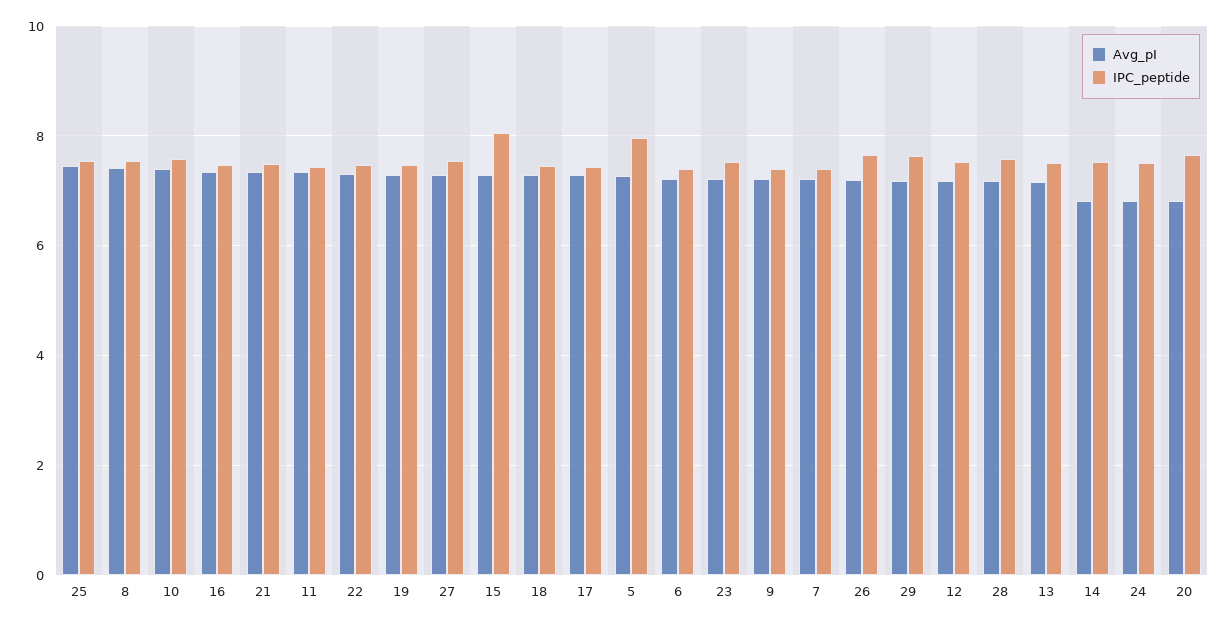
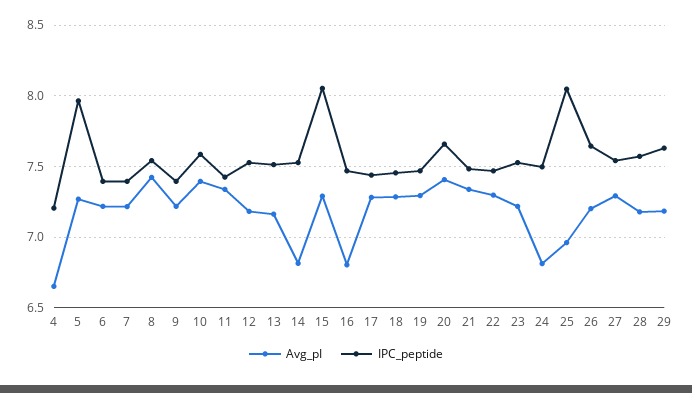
  {
    "Avg_pI": {
-     "25": 7.4,
+     "25": 6.95,
      "8": 7.4,
      "10": 7.4,
-     "16": 7.4,
+     "16": 6.8,
      "21": 7.35,
      "11": 7.35,
      "22": 7.3,
      "19": 7.3,
      "27": 7.3,
      "15": 7.3,
      "18": 7.3,
      "17": 7.3,
      "5": 7.25,
      "6": 7.2,
      "23": 7.2,
      "9": 7.2,
      "7": 7.2,
      "26": 7.2,
      "29": 7.2,
      "12": 7.2,
      "28": 7.2,
      "13": 7.15,
      "14": 6.8,
      "24": 6.8,
-     "20": 6.8
+     "20": 7.4,
+     "4": 6.65
    },
    "IPC_peptide": {
-     "25": 7.6,
+     "25": 8.05,
      "8": 7.55,
      "10": 7.6,
      "16": 7.45,
      "21": 7.5,
      "11": 7.4,
      "22": 7.45,
      "19": 7.45,
      "27": 7.55,
      "15": 8.05,
      "18": 7.45,
      "17": 7.45,
      "5": 7.95,
      "6": 7.4,
      "23": 7.55,
      "9": 7.4,
      "7": 7.4,
      "26": 7.65,
      "29": 7.65,
      "12": 7.55,
      "28": 7.55,
      "13": 7.5,
      "14": 7.55,
      "24": 7.5,
-     "20": 7.65
+     "20": 7.65,
+     "4": 7.2
    }
  }

